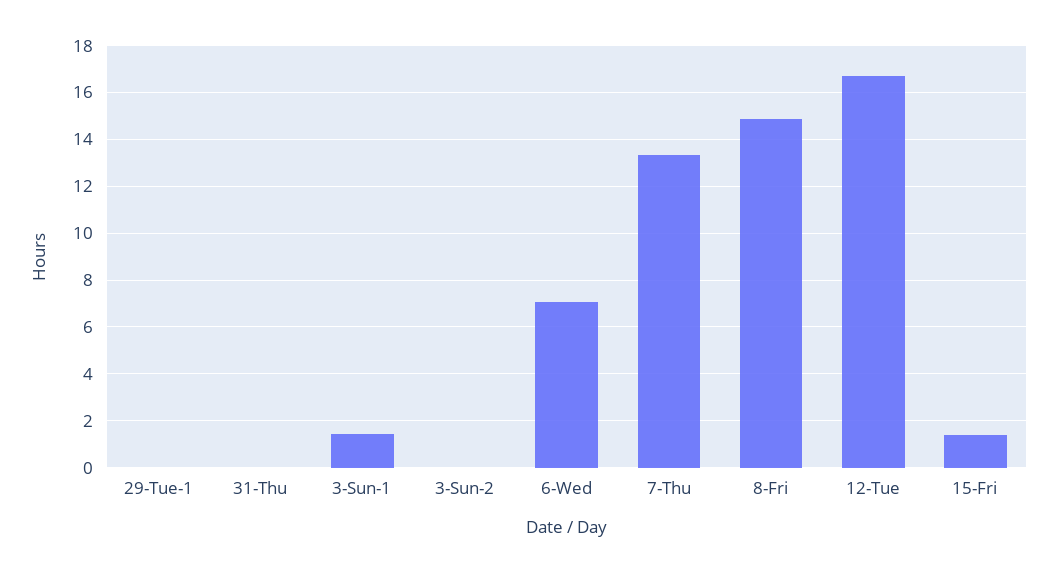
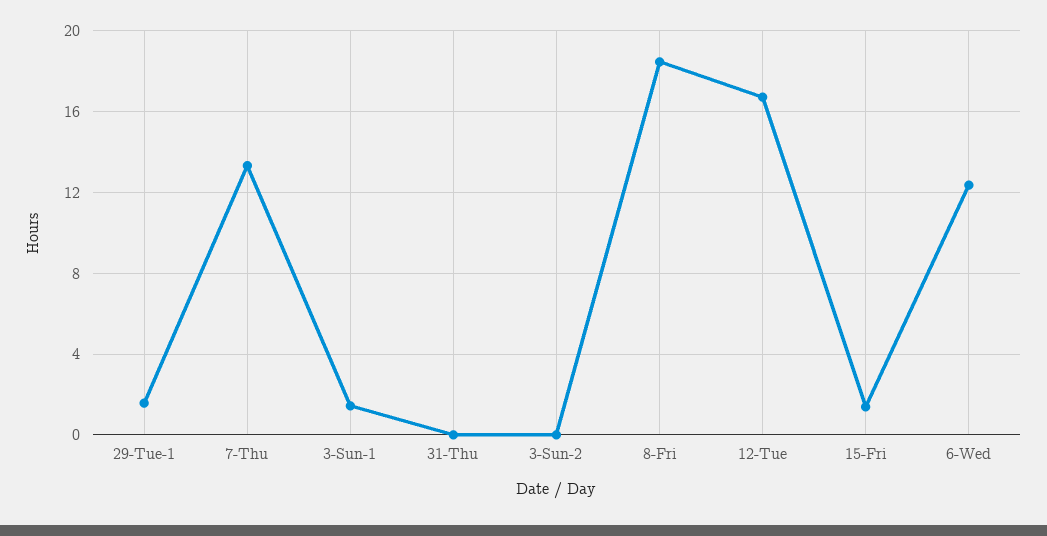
  {
-   "29-Tue-1": 0,
+   "29-Tue-1": 1.5,
    "31-Thu": 0,
    "3-Sun-1": 1.5,
    "3-Sun-2": 0,
-   "6-Wed": 7,
+   "6-Wed": 12.5,
    "7-Thu": 13.5,
-   "8-Fri": 15,
+   "8-Fri": 18.5,
    "12-Tue": 16.5,
    "15-Fri": 1.5
  }

